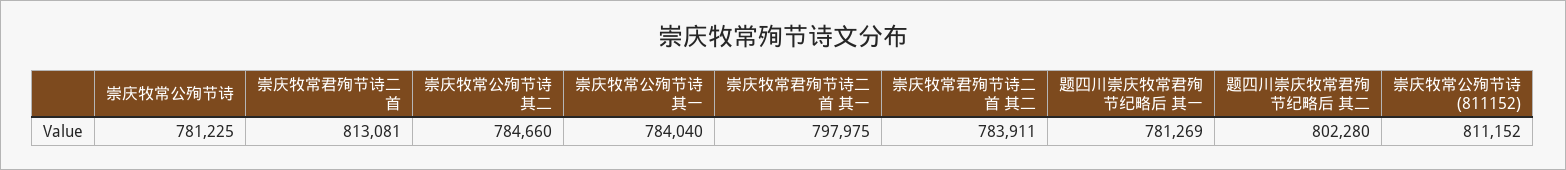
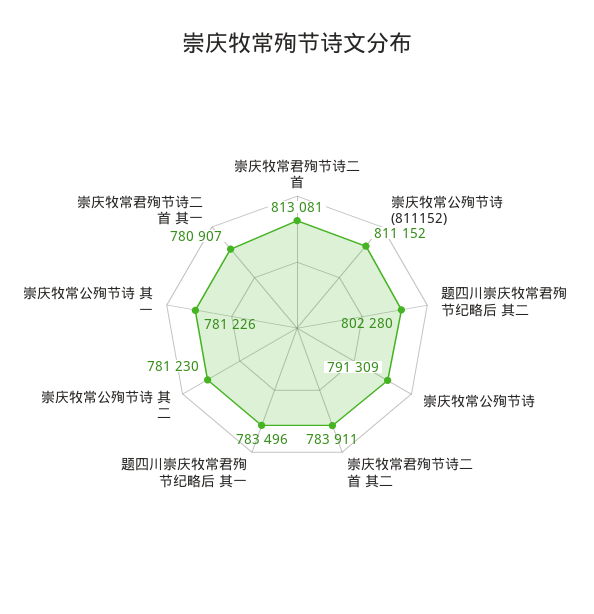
  {
-   "崇庆牧常公殉节诗": 781225,
+   "崇庆牧常公殉节诗": 791309,
    "崇庆牧常君殉节诗二首": 813081,
-   "崇庆牧常公殉节诗 其二": 784660,
+   "崇庆牧常公殉节诗 其二": 781230,
-   "崇庆牧常公殉节诗 其一": 784040,
+   "崇庆牧常公殉节诗 其一": 781226,
-   "崇庆牧常君殉节诗二首 其一": 797975,
+   "崇庆牧常君殉节诗二首 其一": 780907,
    "崇庆牧常君殉节诗二首 其二": 783911,
-   "题四川崇庆牧常君殉节纪略后 其一": 781269,
+   "题四川崇庆牧常君殉节纪略后 其一": 783496,
    "题四川崇庆牧常君殉节纪略后 其二": 802280,
    "崇庆牧常公殉节诗 (811152)": 811152
  }

